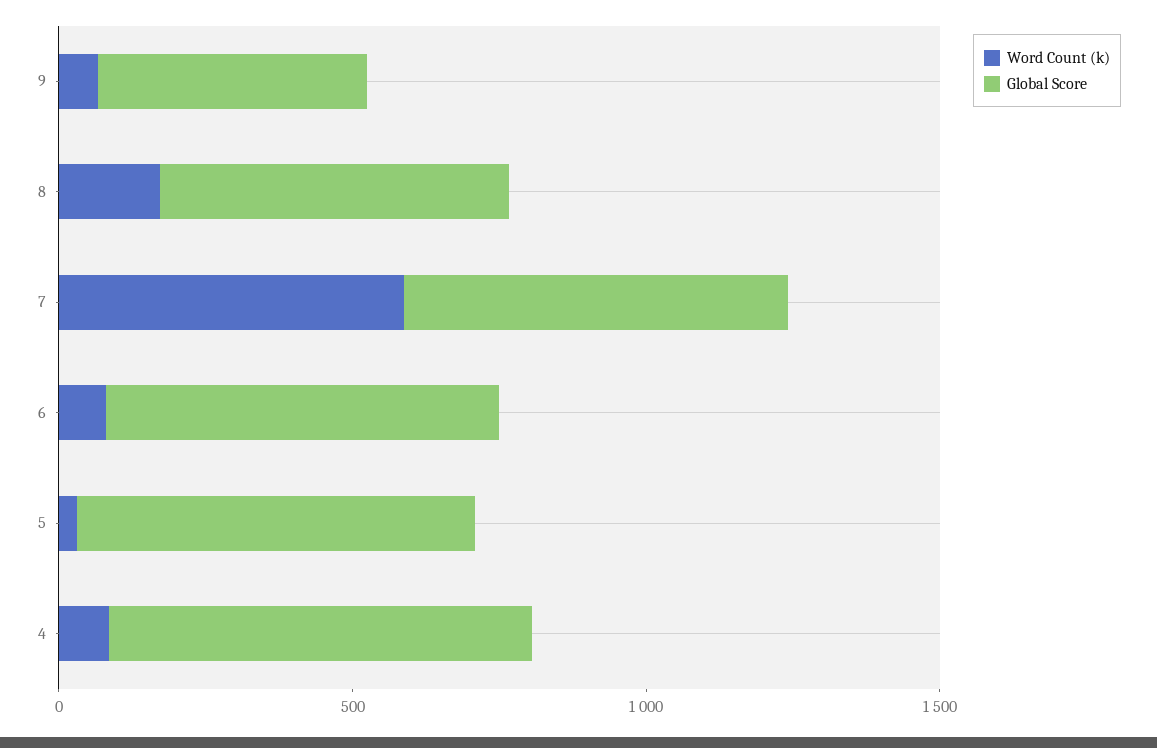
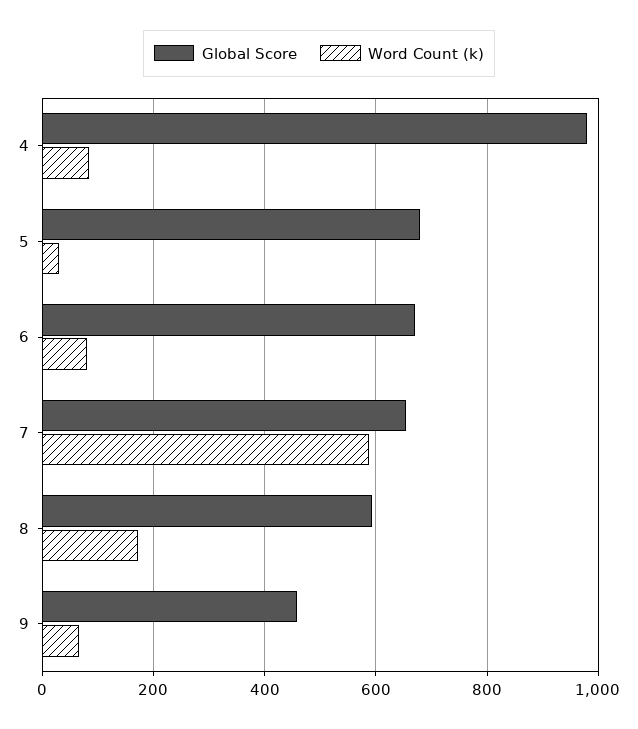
  {
    "Word Count (k)": {
      "9": 60,
      "8": 180,
      "7": 580,
      "6": 80,
      "5": 40,
      "4": 80
    },
    "Global Score": {
      "9": 460,
      "8": 600,
      "7": 660,
      "6": 680,
      "5": 680,
-     "4": 700
+     "4": 980
    }
  }

